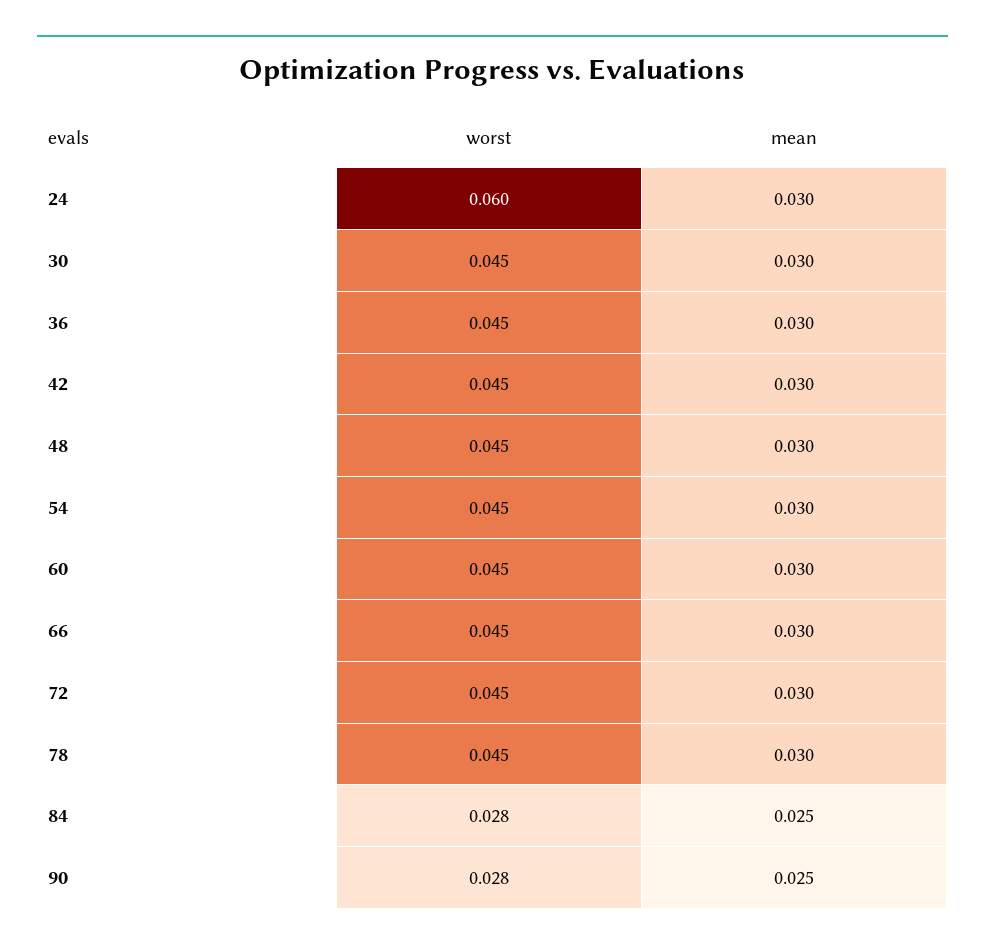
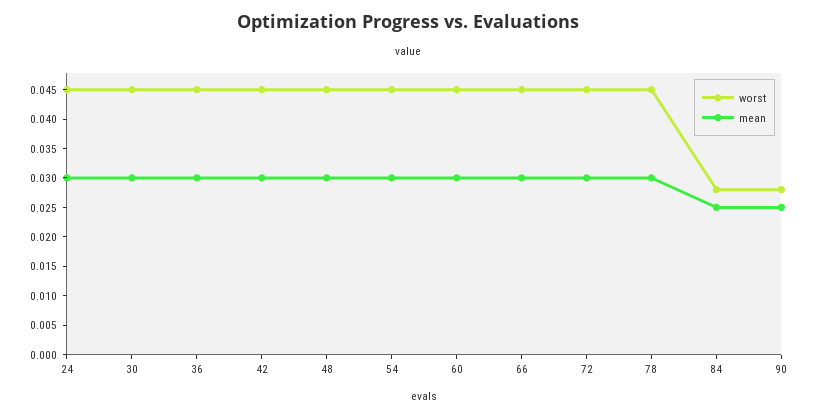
  {
    "worst": {
-     "24": 0.06,
+     "24": 0.045,
      "30": 0.045,
      "36": 0.045,
      "42": 0.045,
      "48": 0.045,
      "54": 0.045,
      "60": 0.045,
      "66": 0.045,
      "72": 0.045,
      "78": 0.045,
      "84": 0.028,
      "90": 0.028
    },
    "mean": {
      "24": 0.03,
      "30": 0.03,
      "36": 0.03,
      "42": 0.03,
      "48": 0.03,
      "54": 0.03,
      "60": 0.03,
      "66": 0.03,
      "72": 0.03,
      "78": 0.03,
      "84": 0.025,
      "90": 0.025
    }
  }

